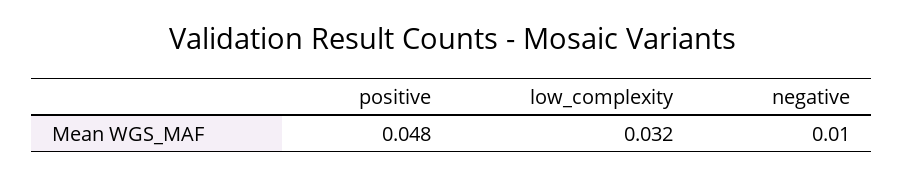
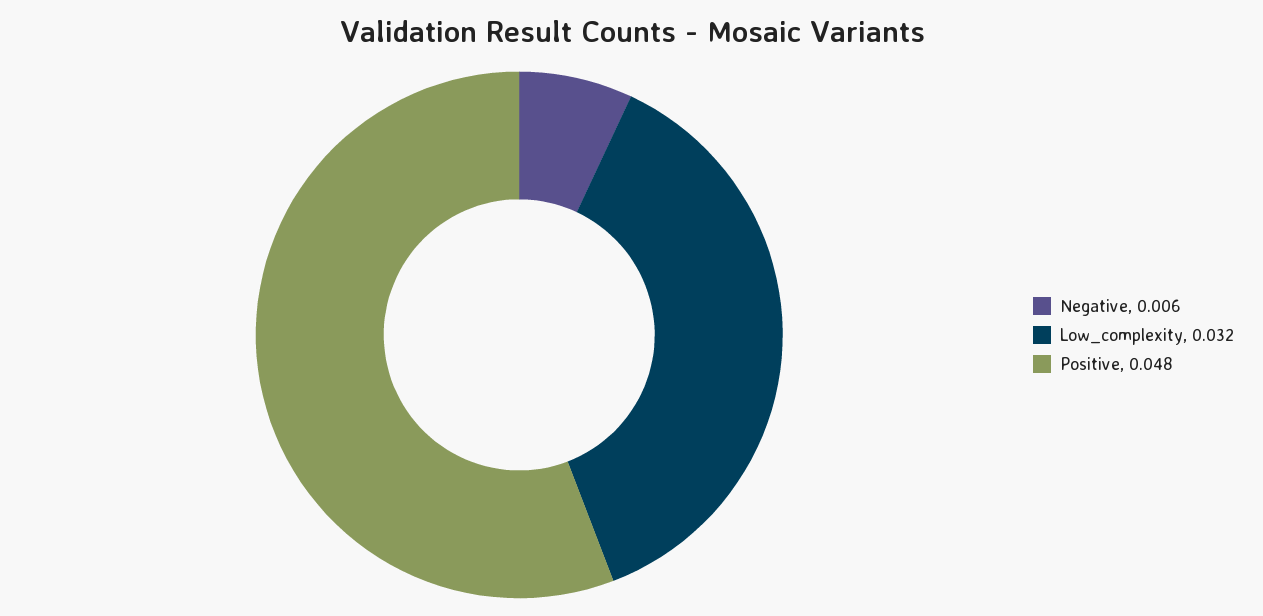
  {
    "positive": 0.048,
    "low_complexity": 0.032,
-   "negative": 0.01
+   "negative": 0.006
  }

